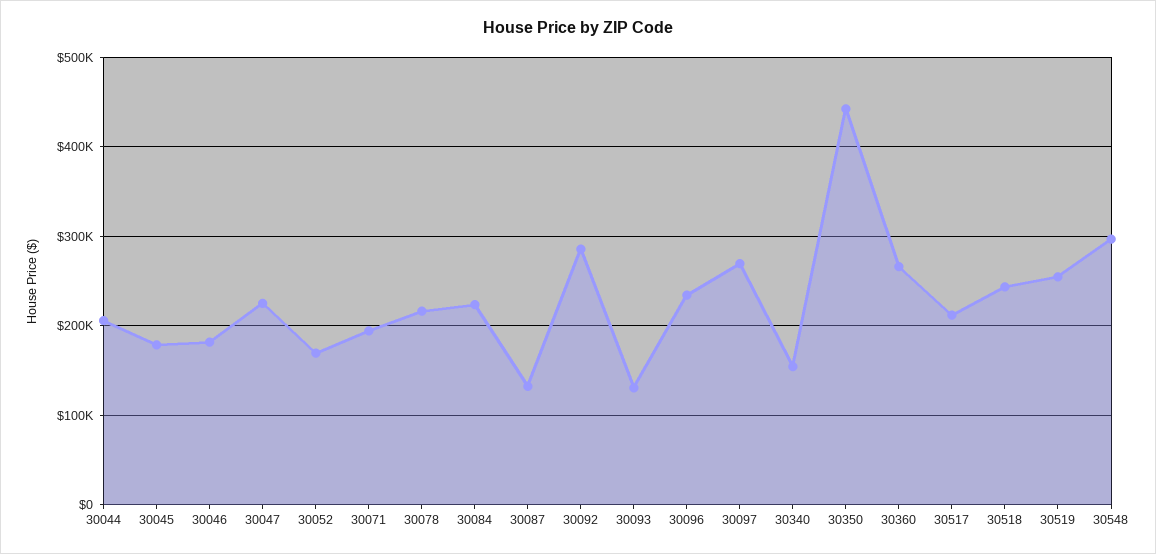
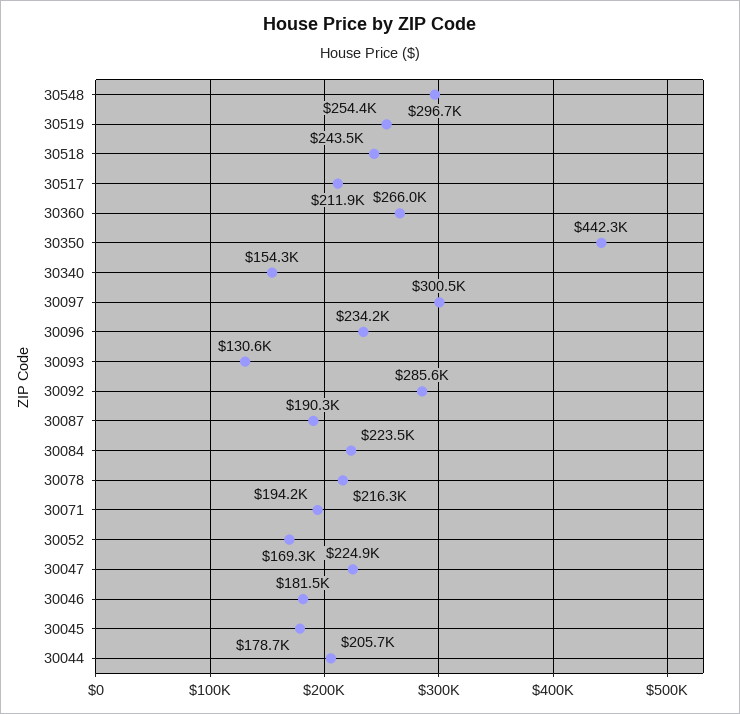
  {
    "30044": 205700,
    "30045": 178700,
    "30046": 181500,
    "30047": 224900,
    "30052": 169300,
    "30071": 194200,
    "30078": 216300,
    "30084": 223500,
-   "30087": 130000,
+   "30087": 190300,
    "30092": 285600,
    "30093": 130600,
    "30096": 234200,
-   "30097": 270000,
+   "30097": 300500,
    "30340": 154300,
    "30350": 442300,
    "30360": 266000,
    "30517": 211900,
    "30518": 243500,
    "30519": 254400,
    "30548": 296700
  }

